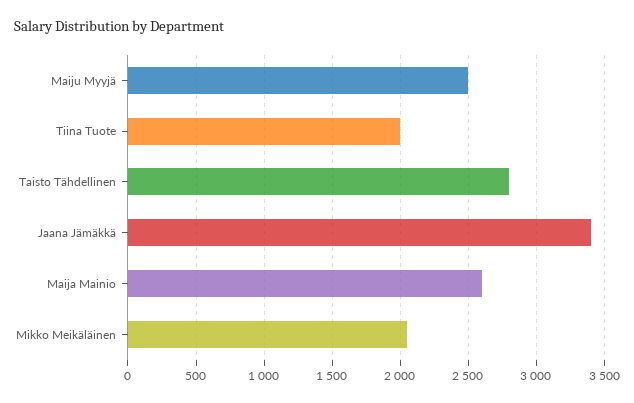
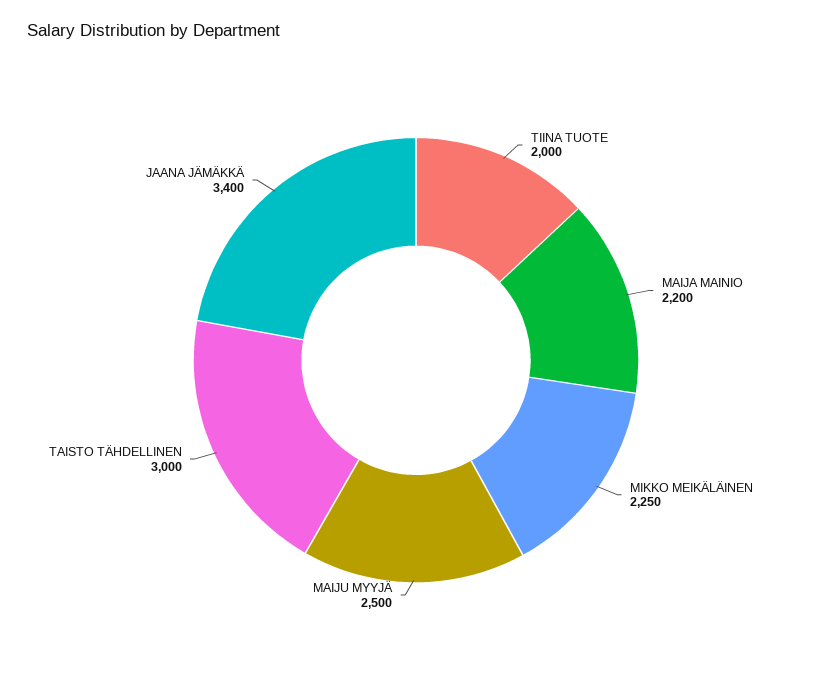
  {
    "Maiju Myyjä": 2500,
    "Tiina Tuote": 2000,
-   "Taisto Tähdellinen": 2800,
+   "Taisto Tähdellinen": 3000,
    "Jaana Jämäkkä": 3400,
-   "Maija Mainio": 2600,
+   "Maija Mainio": 2200,
-   "Mikko Meikäläinen": 2050
+   "Mikko Meikäläinen": 2250
  }

